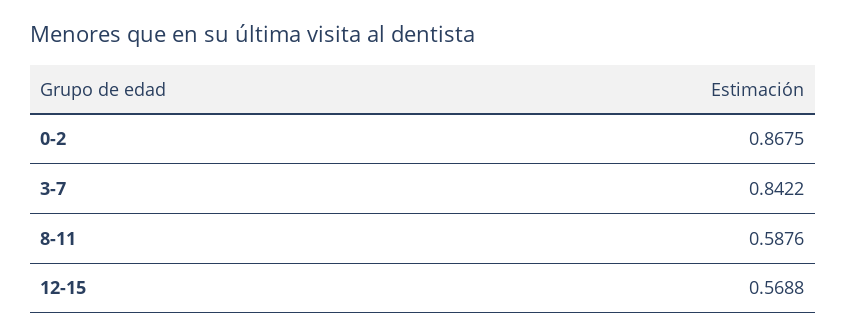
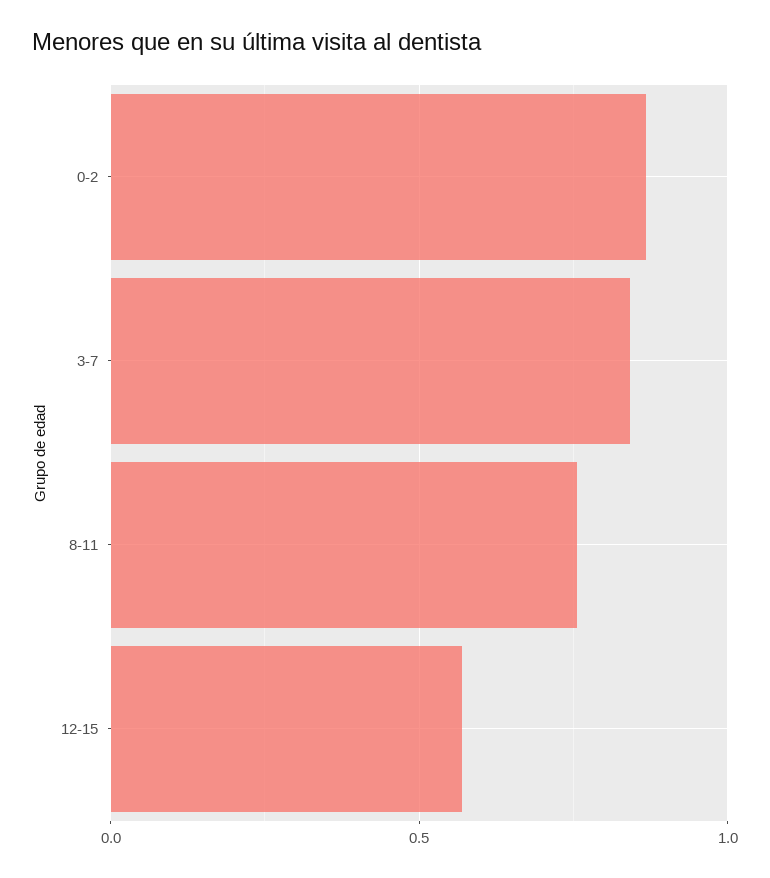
  {
    "0-2": 0.8675,
    "3-7": 0.8422,
-   "8-11": 0.5876,
+   "8-11": 0.75,
    "12-15": 0.5688
  }

